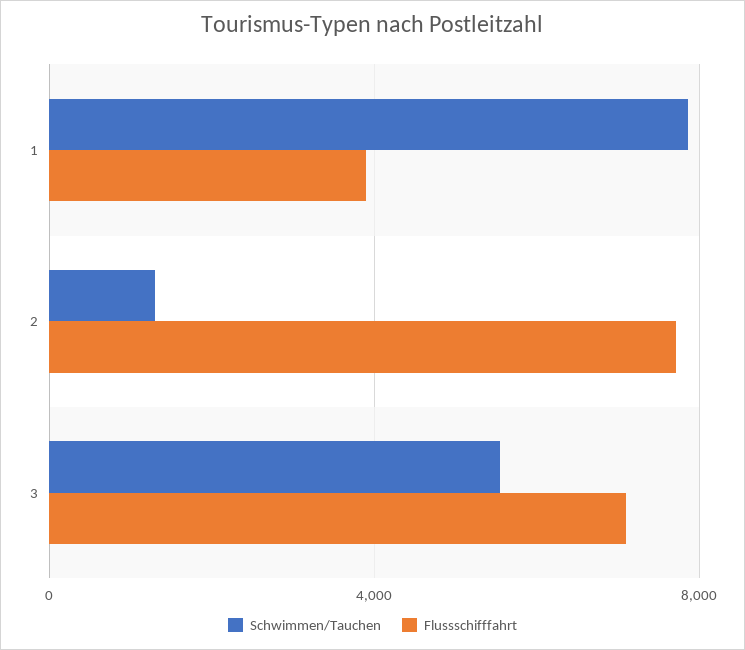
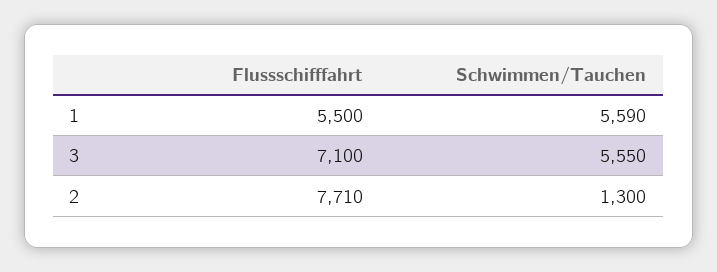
  {
    "Schwimmen/Tauchen": {
-     "1": 8000,
+     "1": 5590,
      "2": 1300,
      "3": 5550
    },
    "Flussschifffahrt": {
-     "1": 4000,
+     "1": 5500,
      "2": 7710,
      "3": 7100
    }
  }

